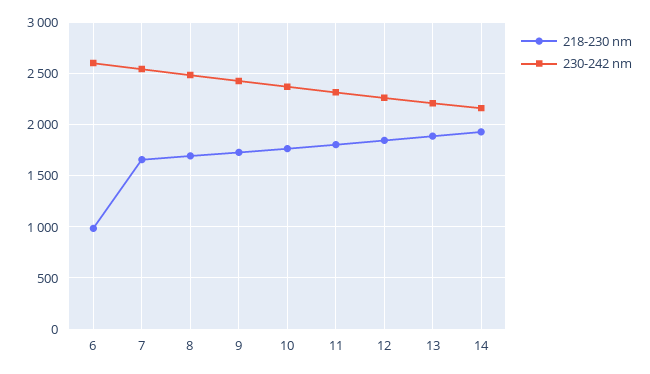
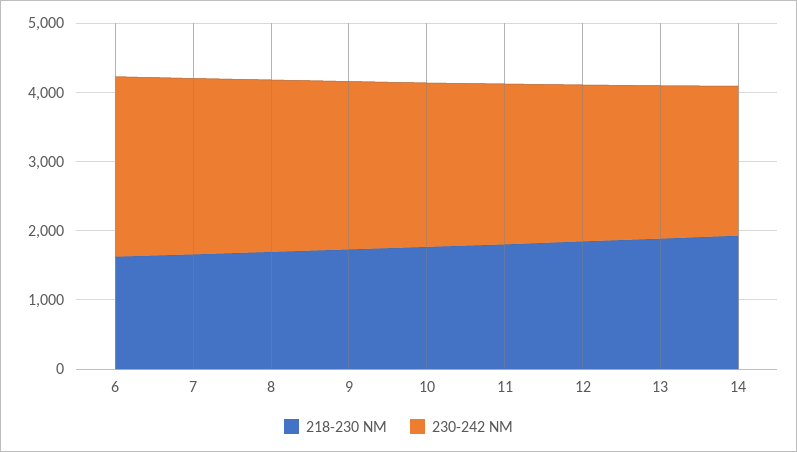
  {
    "218-230 nm": {
-     "6": 1000,
+     "6": 1600,
      "7": 1700,
      "8": 1700,
      "9": 1700,
      "10": 1800,
      "11": 1800,
      "12": 1800,
      "13": 1900,
      "14": 1900
    },
    "230-242 nm": {
      "6": 2600,
      "7": 2500,
      "8": 2500,
      "9": 2400,
      "10": 2400,
      "11": 2300,
      "12": 2300,
      "13": 2200,
      "14": 2200
    }
  }

